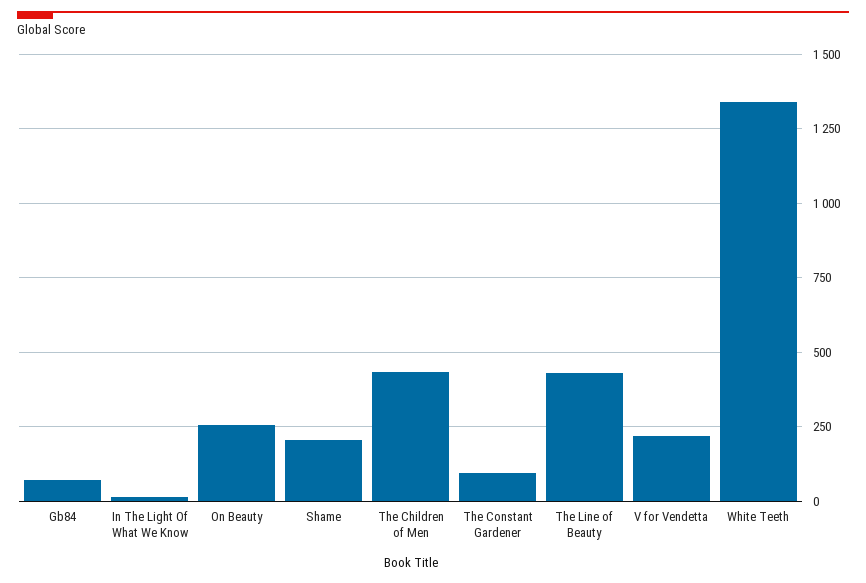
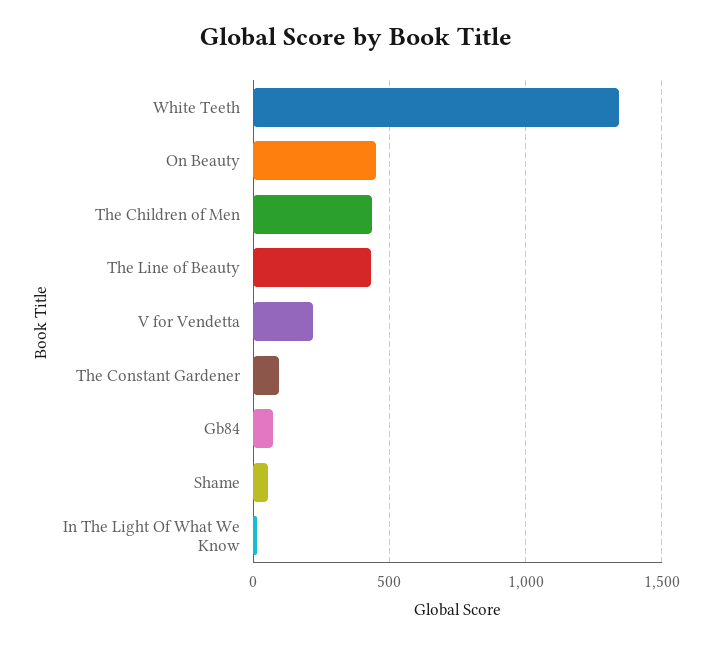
  {
    "Gb84": 75,
    "In The Light Of What We Know": 25,
-   "On Beauty": 250,
+   "On Beauty": 450,
-   "Shame": 200,
+   "Shame": 50,
    "The Children of Men": 425,
    "The Constant Gardener": 100,
    "The Line of Beauty": 425,
    "V for Vendetta": 225,
    "White Teeth": 1350
  }

